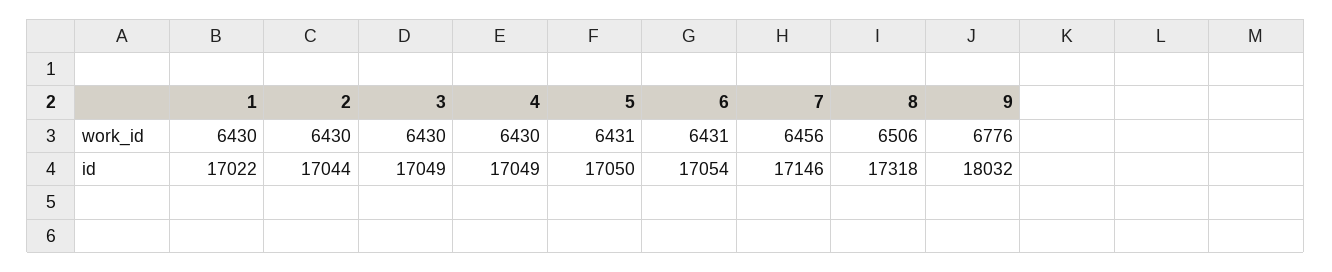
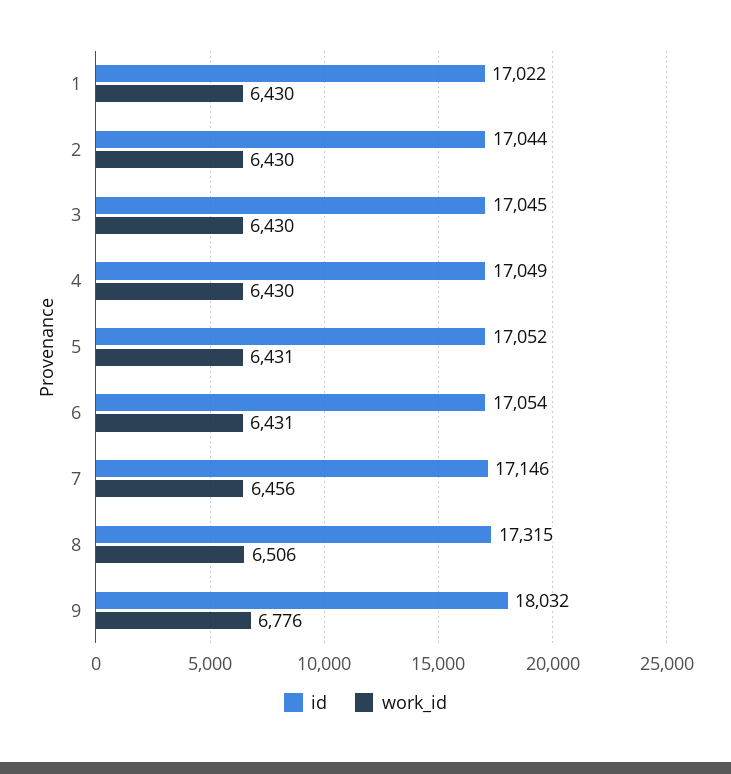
  {
    "work_id": {
      "1": 6430,
      "2": 6430,
      "3": 6430,
      "4": 6430,
      "5": 6431,
      "6": 6431,
      "7": 6456,
      "8": 6506,
      "9": 6776
    },
    "id": {
      "1": 17022,
      "2": 17044,
-     "3": 17049,
+     "3": 17045,
      "4": 17049,
-     "5": 17050,
+     "5": 17052,
      "6": 17054,
      "7": 17146,
-     "8": 17318,
+     "8": 17315,
      "9": 18032
    }
  }

